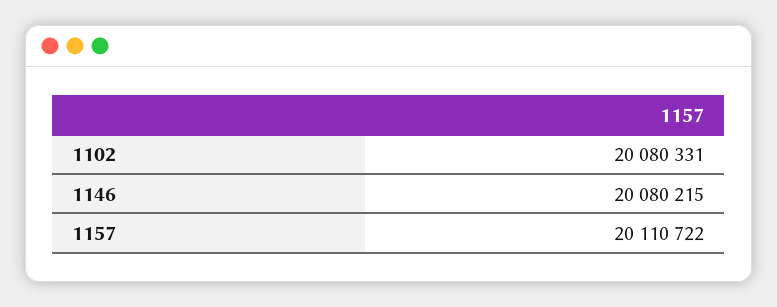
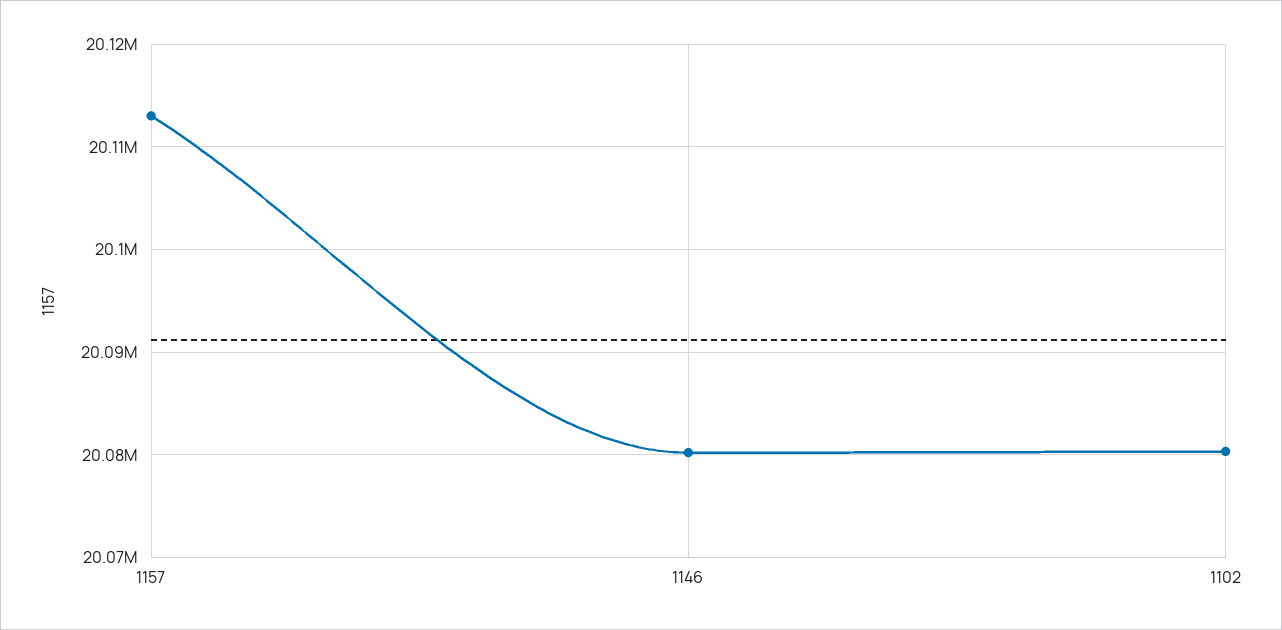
  {
    "1102": 20080331,
    "1146": 20080215,
-   "1157": 20110722
+   "1157": 20113000
  }

